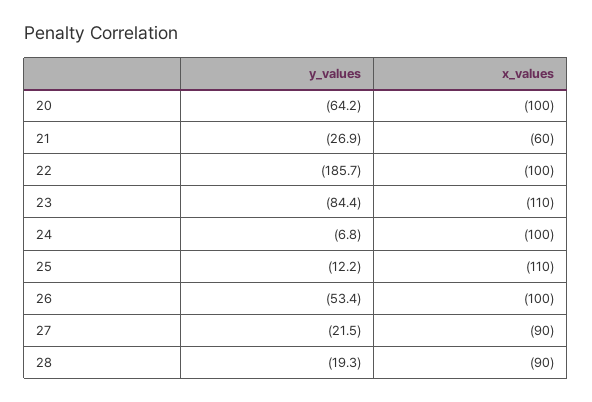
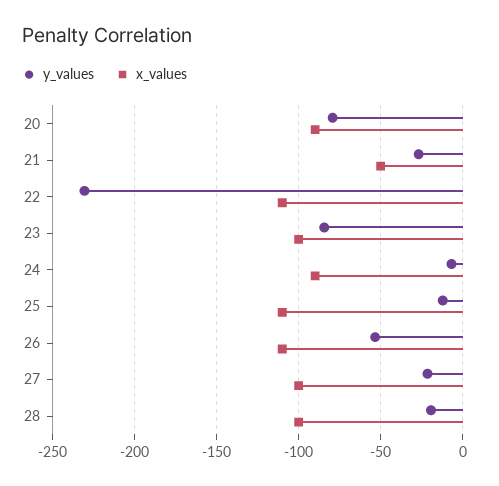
  {
    "y_values": {
-     "20": -64.2,
+     "20": -80,
      "21": -26.9,
-     "22": -185.7,
+     "22": -230,
      "23": -84.4,
      "24": -6.8,
      "25": -12.2,
      "26": -53.4,
      "27": -21.5,
      "28": -19.3
    },
    "x_values": {
-     "20": -100,
+     "20": -90,
-     "21": -60,
+     "21": -50,
-     "22": -100,
+     "22": -110,
-     "23": -110,
+     "23": -100,
-     "24": -100,
+     "24": -90,
      "25": -110,
-     "26": -100,
+     "26": -110,
-     "27": -90,
+     "27": -100,
-     "28": -90
+     "28": -100
    }
  }

